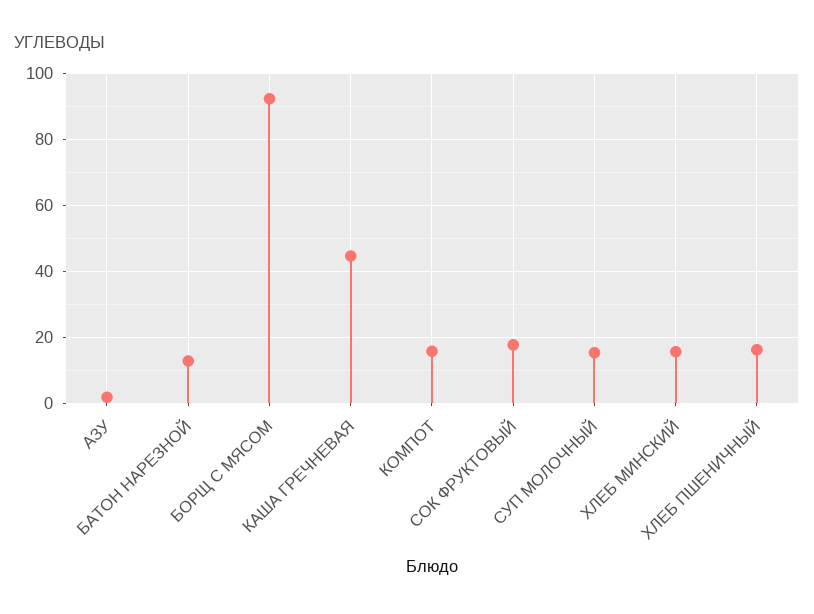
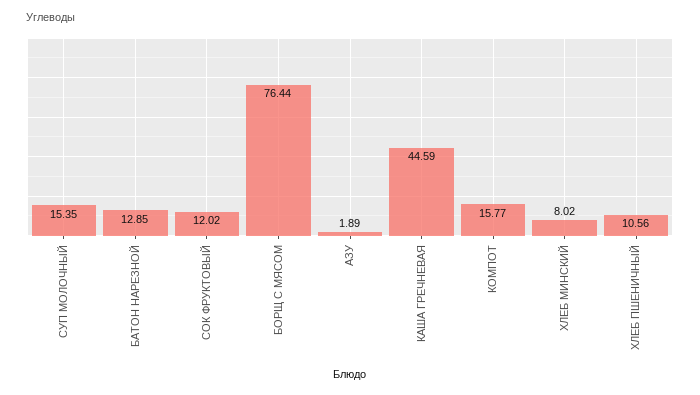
  {
    "АЗУ": 1.89,
    "БАТОН НАРЕЗНОЙ": 12.85,
-   "БОРЩ С МЯСОМ": 92,
+   "БОРЩ С МЯСОМ": 76.44,
    "КАША ГРЕЧНЕВАЯ": 44.59,
    "КОМПОТ": 15.77,
-   "СОК ФРУКТОВЫЙ": 18,
+   "СОК ФРУКТОВЫЙ": 12.02,
    "СУП МОЛОЧНЫЙ": 15.35,
-   "ХЛЕБ МИНСКИЙ": 16,
+   "ХЛЕБ МИНСКИЙ": 8.02,
-   "ХЛЕБ ПШЕНИЧНЫЙ": 16
+   "ХЛЕБ ПШЕНИЧНЫЙ": 10.56
  }

